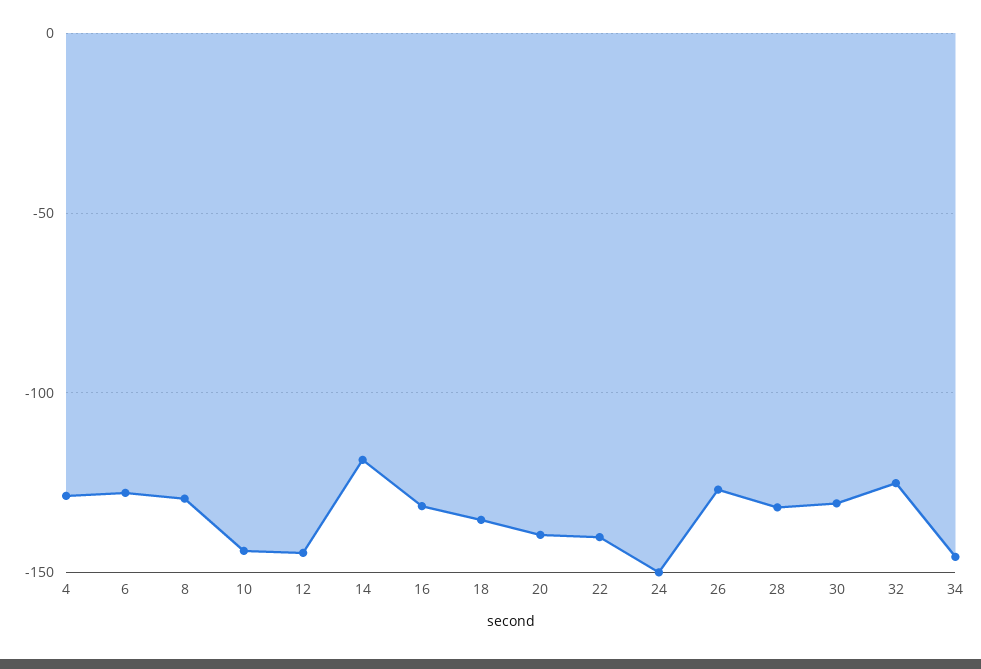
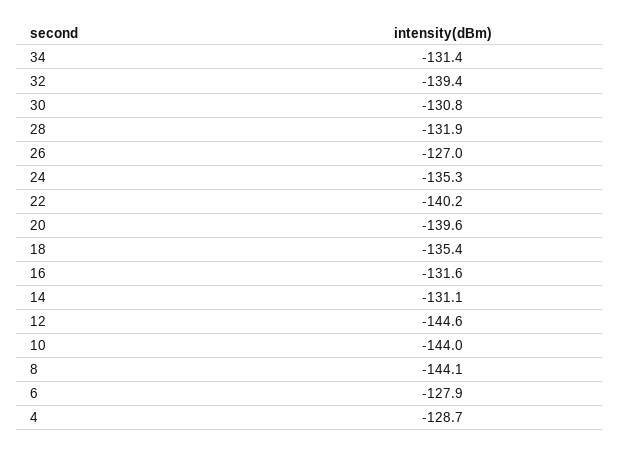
  {
    "4": -128.7,
    "6": -127.9,
-   "8": -130,
+   "8": -144.1,
    "10": -144,
    "12": -144.6,
-   "14": -120,
+   "14": -131.1,
    "16": -131.6,
    "18": -135.4,
    "20": -139.6,
    "22": -140.2,
-   "24": -150,
+   "24": -135.3,
    "26": -127,
    "28": -131.9,
    "30": -130.8,
-   "32": -125,
+   "32": -139.4,
-   "34": -145
+   "34": -131.4
  }

